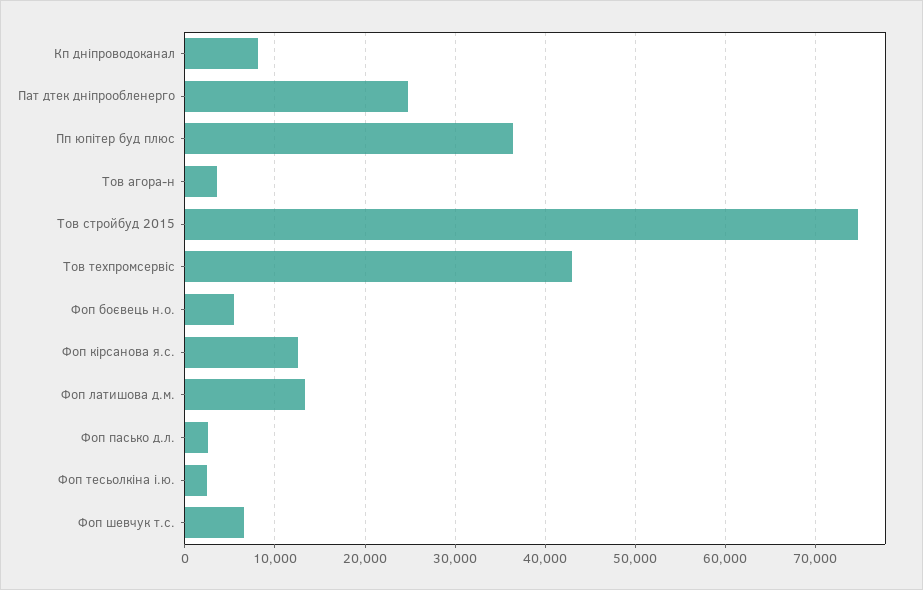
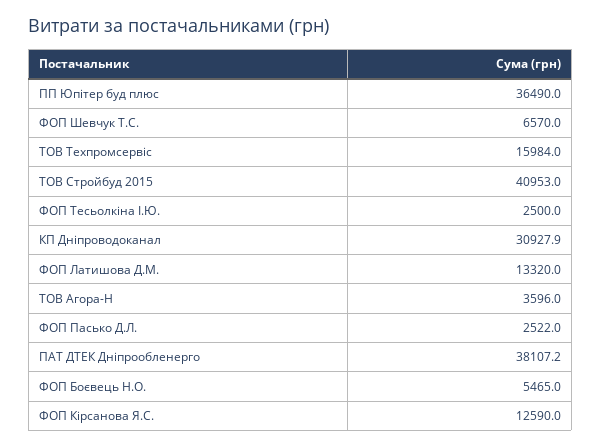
  {
-   "Кп дніпроводоканал": 8000,
+   "Кп дніпроводоканал": 30927.9,
-   "Пат дтек дніпрообленерго": 25000,
+   "Пат дтек дніпрообленерго": 38107.2,
    "Пп юпітер буд плюс": 36490,
    "Тов агора-н": 3596,
-   "Тов стройбуд 2015": 75000,
+   "Тов стройбуд 2015": 40953,
-   "Тов техпромсервіс": 43000,
+   "Тов техпромсервіс": 15984,
    "Фоп боєвець н.о.": 5465,
    "Фоп кірсанова я.с.": 12590,
    "Фоп латишова д.м.": 13320,
    "Фоп пасько д.л.": 2522,
    "Фоп тесьолкіна і.ю.": 2500,
    "Фоп шевчук т.с.": 6570
  }

